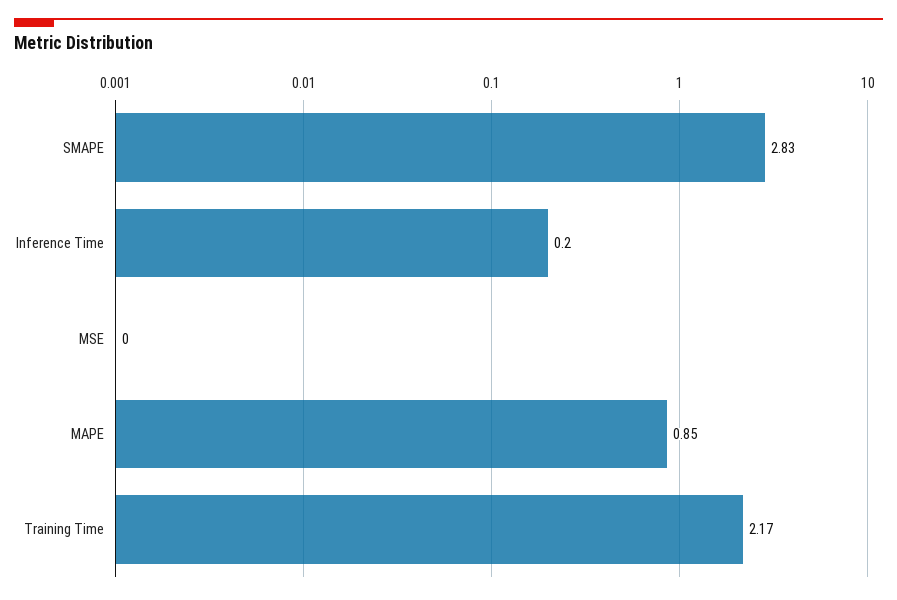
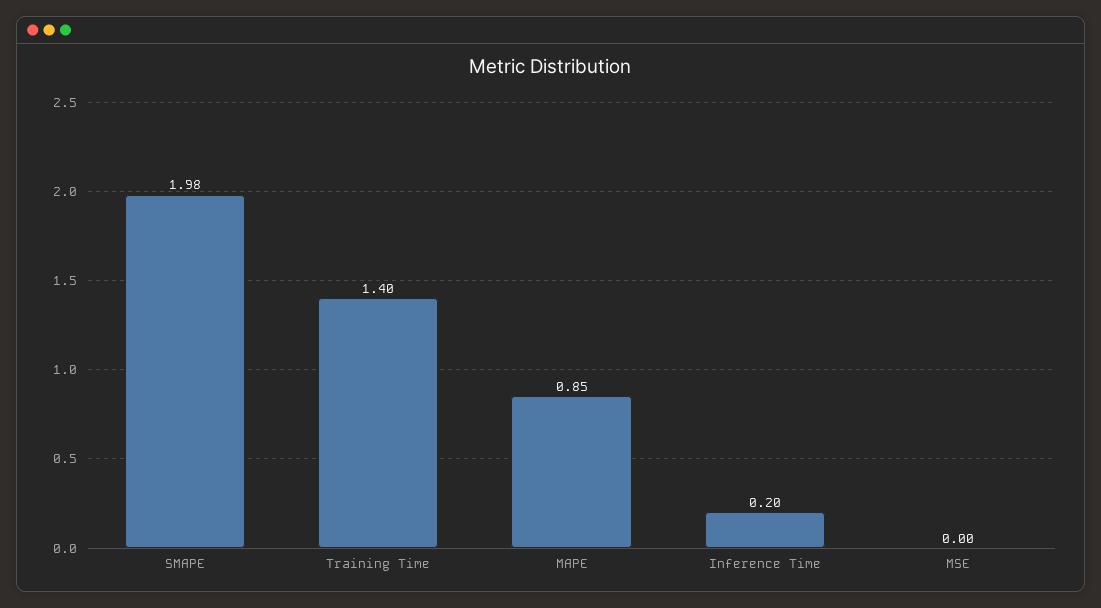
  {
-   "SMAPE": 2.83,
+   "SMAPE": 1.98,
    "Inference Time": 0.2,
    "MSE": 0,
    "MAPE": 0.85,
-   "Training Time": 2.17
+   "Training Time": 1.4
  }

